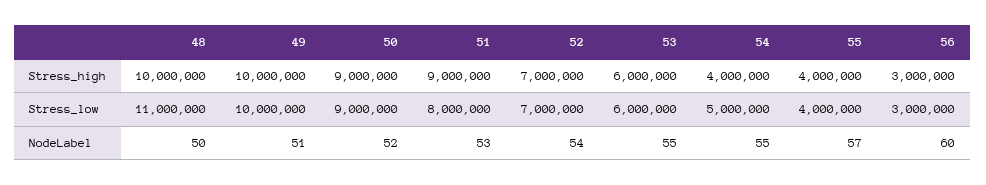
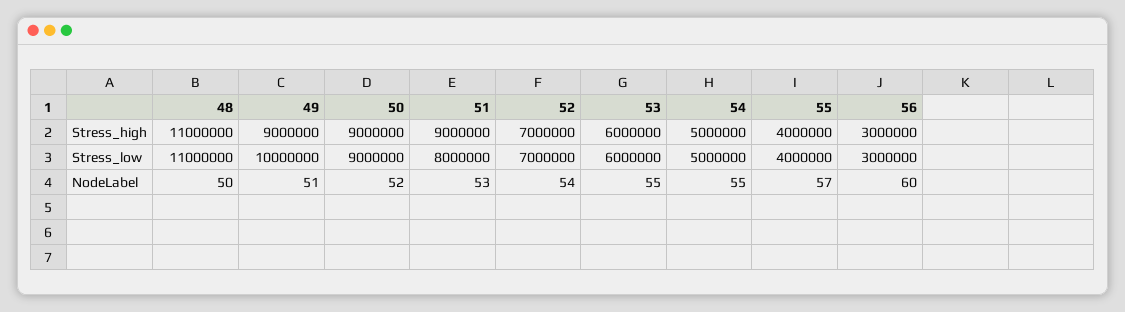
  {
    "48": {
-     "Stress_high": 10000000,
+     "Stress_high": 11000000,
      "Stress_low": 11000000,
      "NodeLabel": 50
    },
    "49": {
-     "Stress_high": 10000000,
+     "Stress_high": 9000000,
      "Stress_low": 10000000,
      "NodeLabel": 51
    },
    "50": {
      "Stress_high": 9000000,
      "Stress_low": 9000000,
      "NodeLabel": 52
    },
    "51": {
      "Stress_high": 9000000,
      "Stress_low": 8000000,
      "NodeLabel": 53
    },
    "52": {
      "Stress_high": 7000000,
      "Stress_low": 7000000,
      "NodeLabel": 54
    },
    "53": {
      "Stress_high": 6000000,
      "Stress_low": 6000000,
      "NodeLabel": 55
    },
    "54": {
-     "Stress_high": 4000000,
+     "Stress_high": 5000000,
      "Stress_low": 5000000,
      "NodeLabel": 55
    },
    "55": {
      "Stress_high": 4000000,
      "Stress_low": 4000000,
      "NodeLabel": 57
    },
    "56": {
      "Stress_high": 3000000,
      "Stress_low": 3000000,
      "NodeLabel": 60
    }
  }

